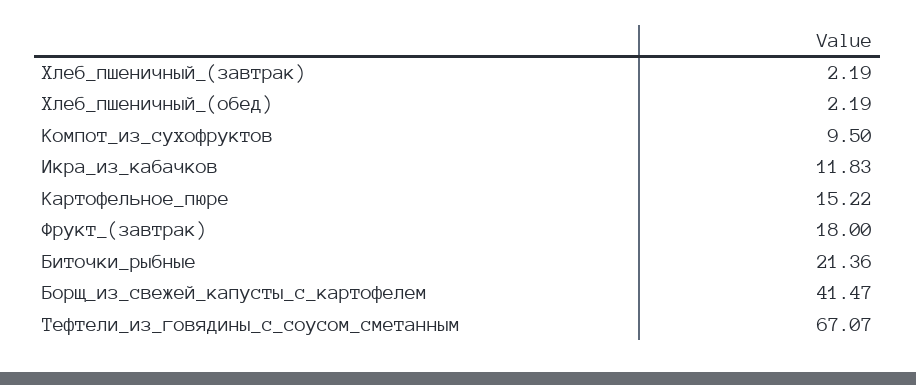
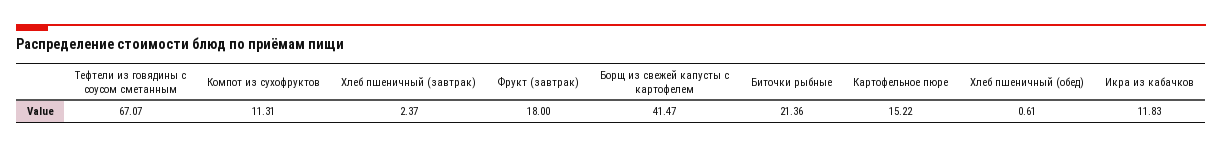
  {
-   "Хлеб_пшеничный_(завтрак)": 2.19,
+   "Хлеб_пшеничный_(завтрак)": 2.37,
-   "Хлеб_пшеничный_(обед)": 2.19,
+   "Хлеб_пшеничный_(обед)": 0.61,
-   "Компот_из_сухофруктов": 9.5,
+   "Компот_из_сухофруктов": 11.31,
    "Икра_из_кабачков": 11.83,
    "Картофельное_пюре": 15.22,
    "Фрукт_(завтрак)": 18,
    "Биточки_рыбные": 21.36,
    "Борщ_из_свежей_капусты_с_картофелем": 41.47,
    "Тефтели_из_говядины_с_соусом_сметанным": 67.07
  }

